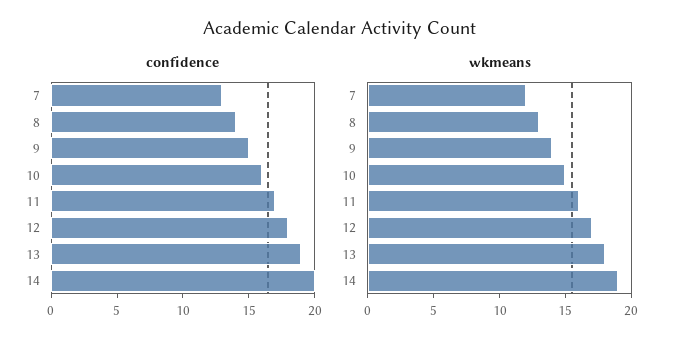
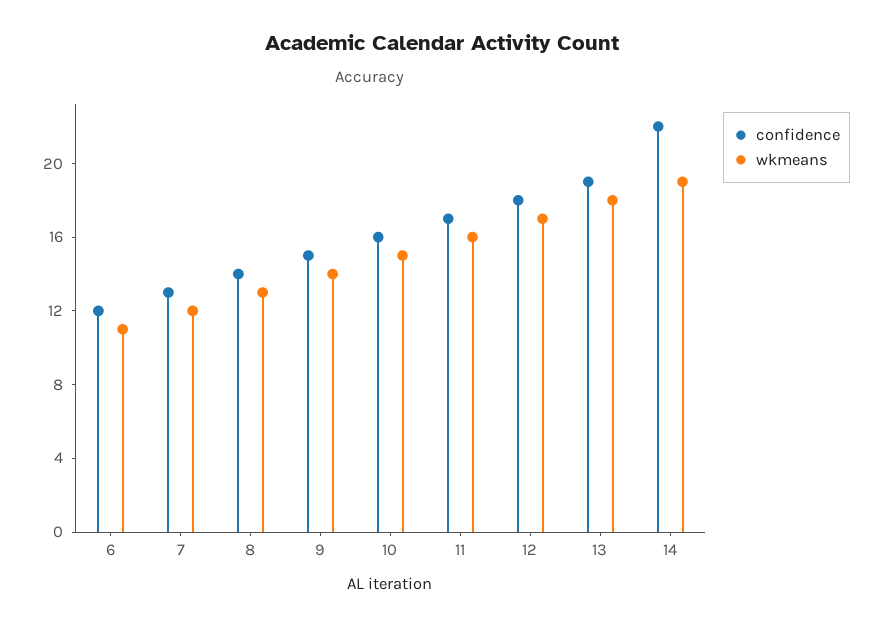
  {
    "confidence": {
      "7": 13,
      "8": 14,
      "9": 15,
      "10": 16,
      "11": 17,
      "12": 18,
      "13": 19,
-     "14": 20
+     "14": 22,
+     "6": 12
    },
    "wkmeans": {
      "7": 12,
      "8": 13,
      "9": 14,
      "10": 15,
      "11": 16,
      "12": 17,
      "13": 18,
-     "14": 19
+     "14": 19,
+     "6": 11
    }
  }

